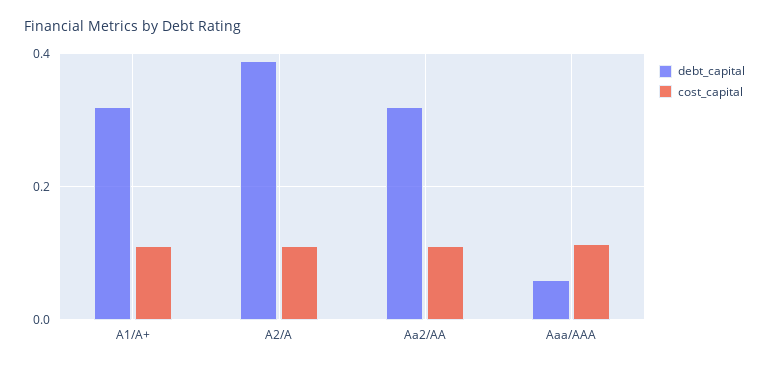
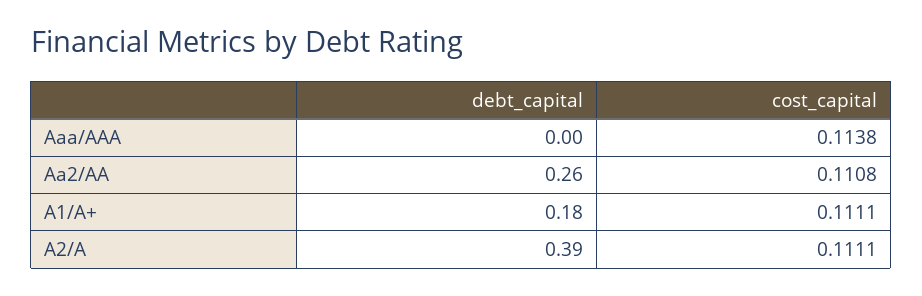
  {
    "debt_capital": {
-     "A1/A+": 0.32,
+     "A1/A+": 0.18,
      "A2/A": 0.39,
-     "Aa2/AA": 0.32,
+     "Aa2/AA": 0.26,
-     "Aaa/AAA": 0.06
+     "Aaa/AAA": 0
    },
    "cost_capital": {
      "A1/A+": 0.1111,
      "A2/A": 0.1111,
      "Aa2/AA": 0.1108,
      "Aaa/AAA": 0.1138
    }
  }

